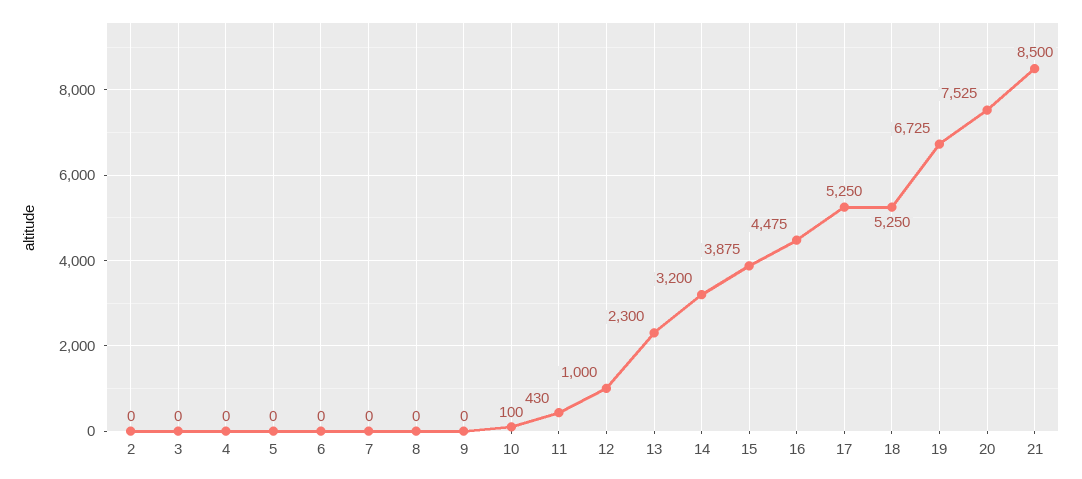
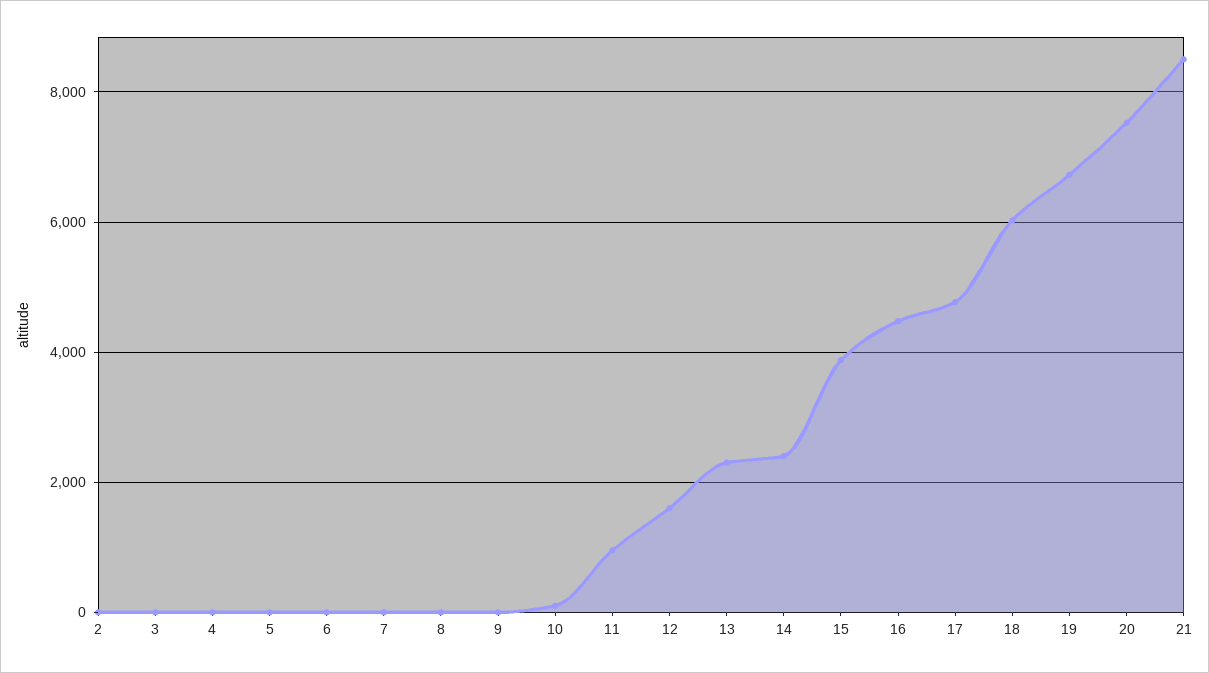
  {
    "2": 0,
    "3": 0,
    "4": 0,
    "5": 0,
    "6": 0,
    "7": 0,
    "8": 0,
    "9": 0,
    "10": 100,
-   "11": 430,
+   "11": 1000,
-   "12": 1000,
+   "12": 1600,
    "13": 2300,
-   "14": 3200,
+   "14": 2400,
    "15": 3875,
    "16": 4475,
-   "17": 5250,
+   "17": 4800,
-   "18": 5250,
+   "18": 6000,
    "19": 6725,
    "20": 7525,
    "21": 8500
  }

